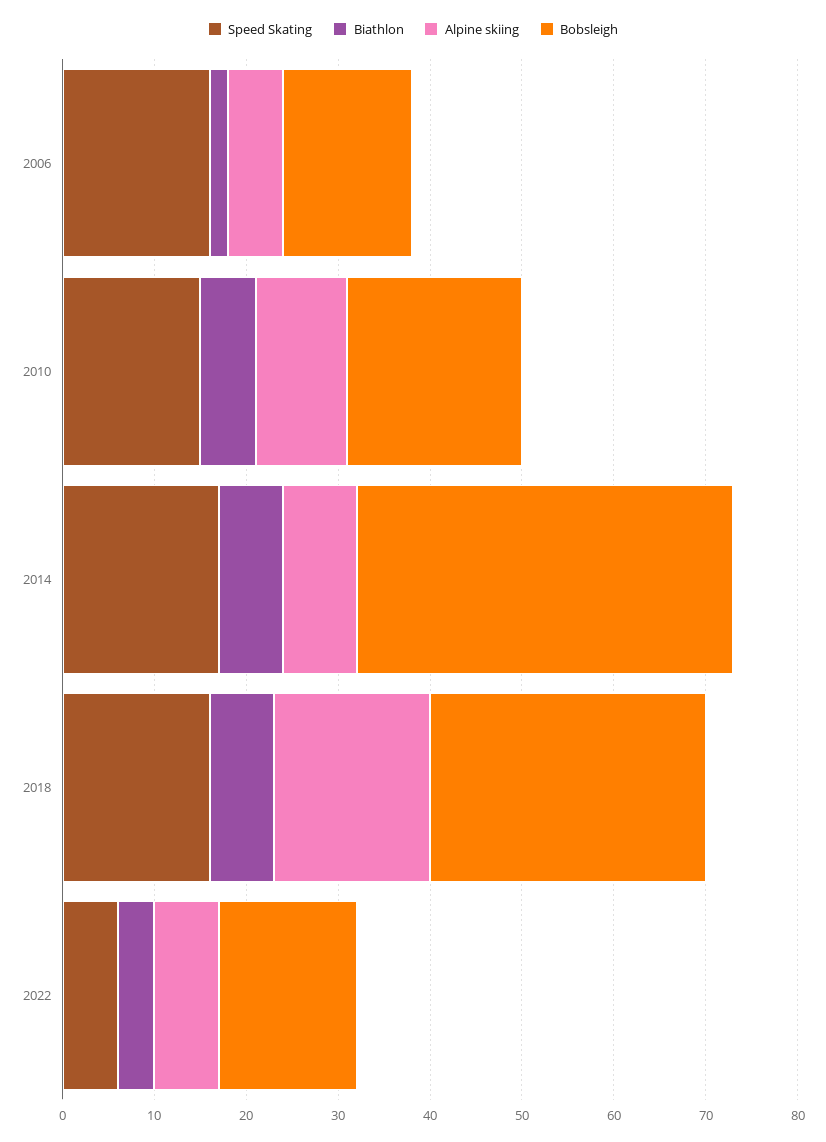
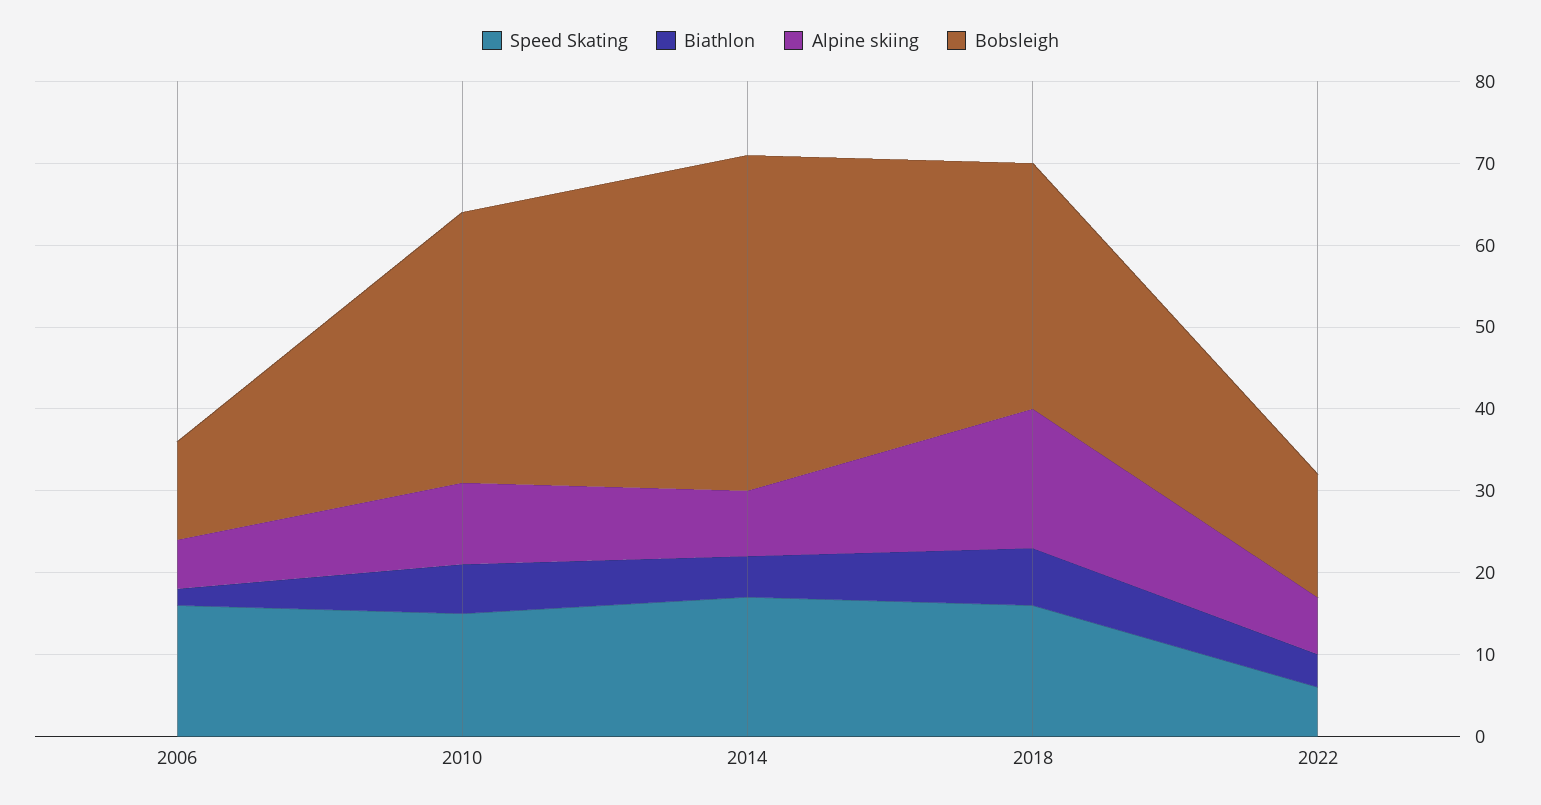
  {
    "Speed Skating": {
      "2006": 16,
      "2010": 15,
      "2014": 17,
      "2018": 16,
      "2022": 6
    },
    "Biathlon": {
      "2006": 2,
      "2010": 6,
-     "2014": 7,
+     "2014": 5,
      "2018": 7,
      "2022": 4
    },
    "Alpine skiing": {
      "2006": 6,
      "2010": 10,
      "2014": 8,
      "2018": 17,
      "2022": 7
    },
    "Bobsleigh": {
-     "2006": 14,
+     "2006": 12,
-     "2010": 19,
+     "2010": 33,
      "2014": 41,
      "2018": 30,
      "2022": 15
    }
  }

